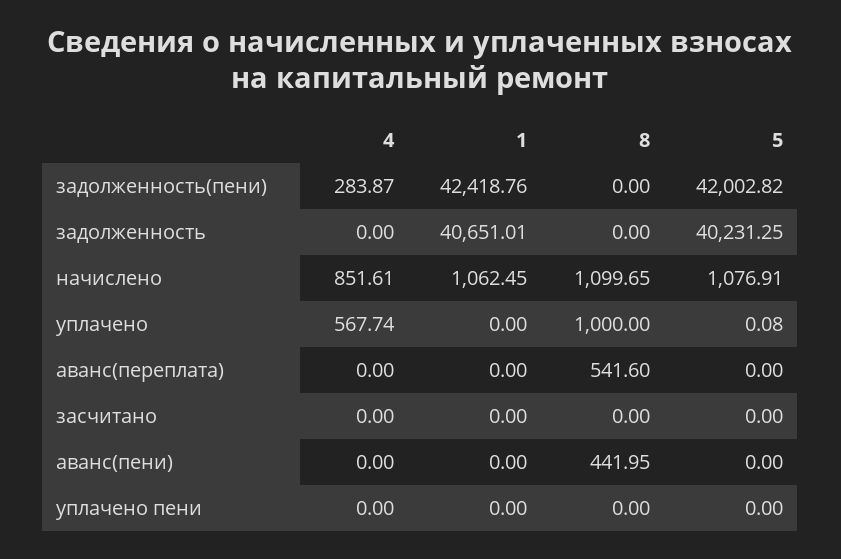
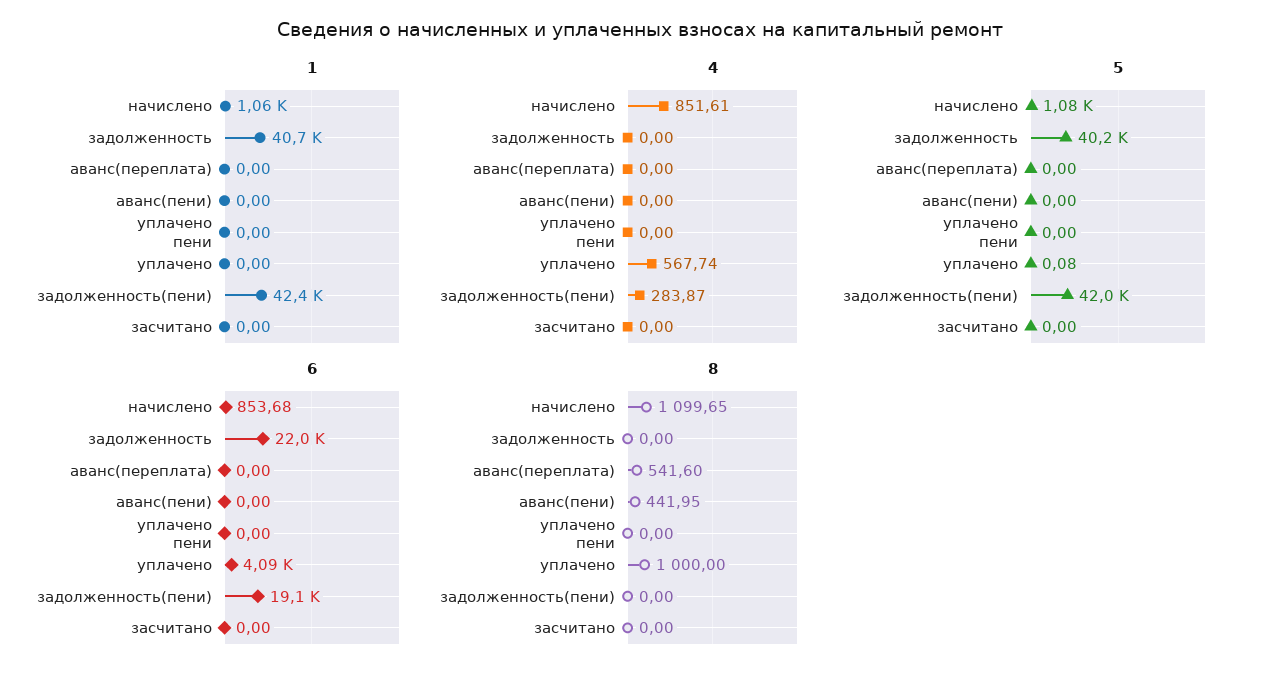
  {
    "4": {
      "задолженность(пени)": 283.87,
      "задолженность": 0,
      "начислено": 851.61,
      "уплачено": 567.74,
      "аванс(переплата)": 0,
      "засчитано": 0,
      "аванс(пени)": 0,
      "уплачено пени": 0
    },
    "1": {
      "задолженность(пени)": 42418.76,
      "задолженность": 40651.01,
      "начислено": 1062.45,
      "уплачено": 0,
      "аванс(переплата)": 0,
      "засчитано": 0,
      "аванс(пени)": 0,
      "уплачено пени": 0
    },
    "8": {
      "задолженность(пени)": 0,
      "задолженность": 0,
      "начислено": 1099.65,
      "уплачено": 1000,
      "аванс(переплата)": 541.6,
      "засчитано": 0,
      "аванс(пени)": 441.95,
      "уплачено пени": 0
    },
    "5": {
      "задолженность(пени)": 42002.82,
      "задолженность": 40231.25,
      "начислено": 1076.91,
      "уплачено": 0.08,
      "аванс(переплата)": 0,
      "засчитано": 0,
      "аванс(пени)": 0,
      "уплачено пени": 0
-   }
+   },
+   "6": {
+     "начислено": 853.68,
+     "задолженность": 22000,
+     "аванс(переплата)": 0,
+     "аванс(пени)": 0,
+     "уплачено пени": 0,
+     "уплачено": 4090,
+     "задолженность(пени)": 19100,
+     "засчитано": 0
+   }
  }

